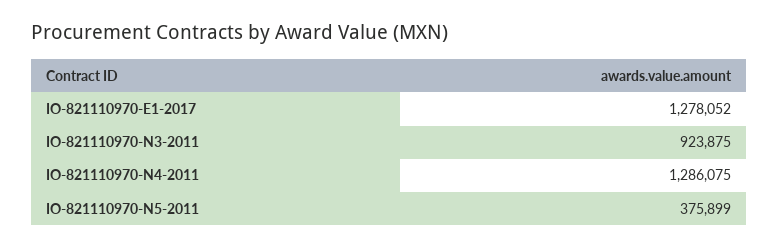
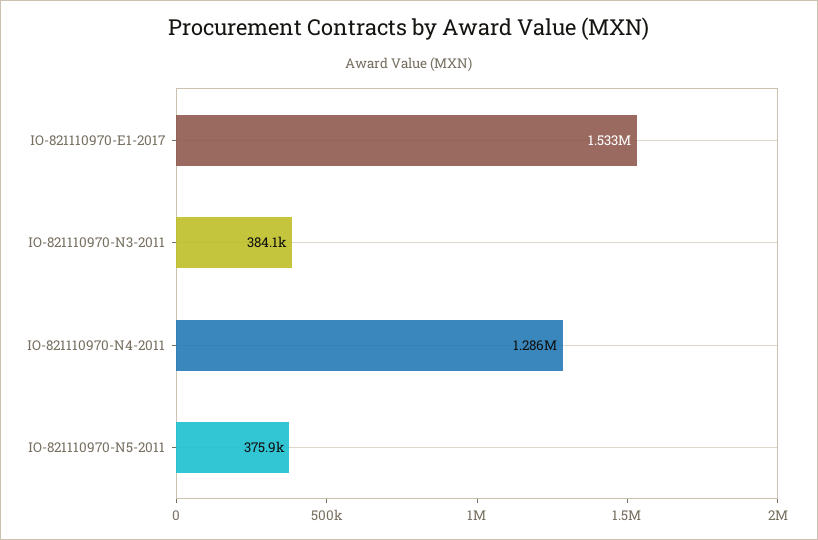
  {
-   "IO-821110970-E1-2017": 1278052,
+   "IO-821110970-E1-2017": 1533000,
-   "IO-821110970-N3-2011": 923875,
+   "IO-821110970-N3-2011": 384100,
    "IO-821110970-N4-2011": 1286075,
    "IO-821110970-N5-2011": 375899
  }

